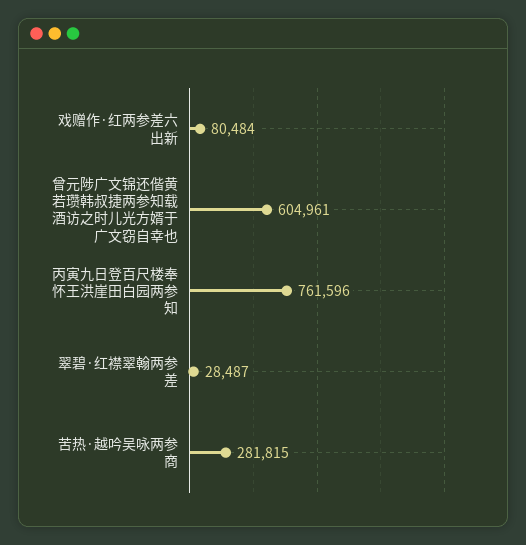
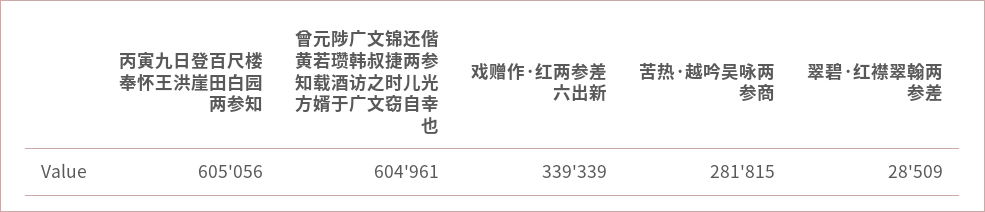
  {
-   "戏赠作·红两参差六出新": 80484,
+   "戏赠作·红两参差六出新": 339339,
    "曾元陟广文锦还偕黄若瓒韩叔捷两参知载酒访之时儿光方婿于广文窃自幸也": 604961,
-   "丙寅九日登百尺楼奉怀王洪崖田白园两参知": 761596,
+   "丙寅九日登百尺楼奉怀王洪崖田白园两参知": 605056,
-   "翠碧·红襟翠翰两参差": 28487,
+   "翠碧·红襟翠翰两参差": 28509,
    "苦热·越吟吴咏两参商": 281815
  }

